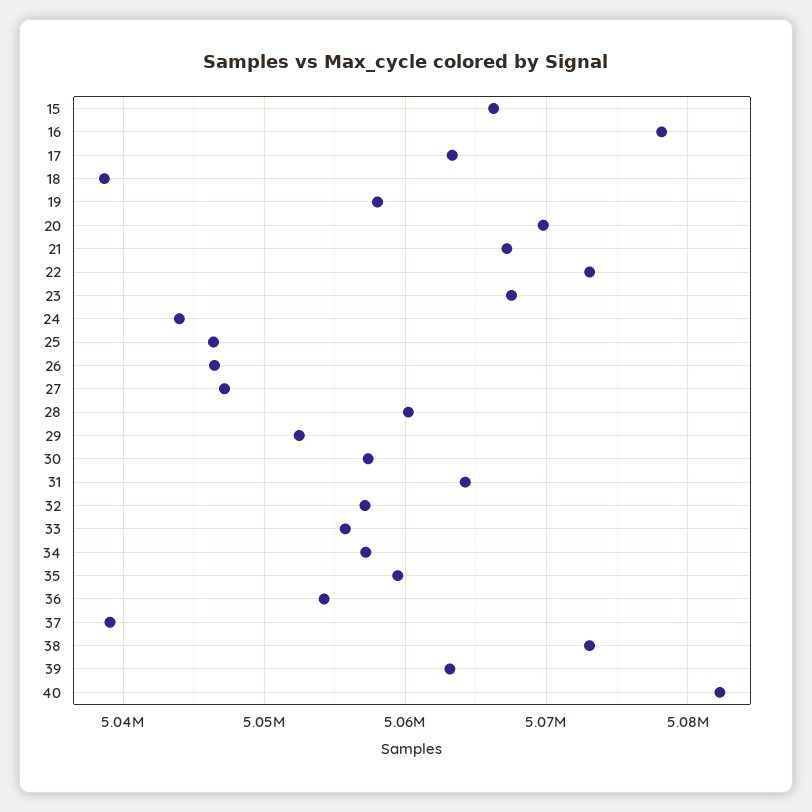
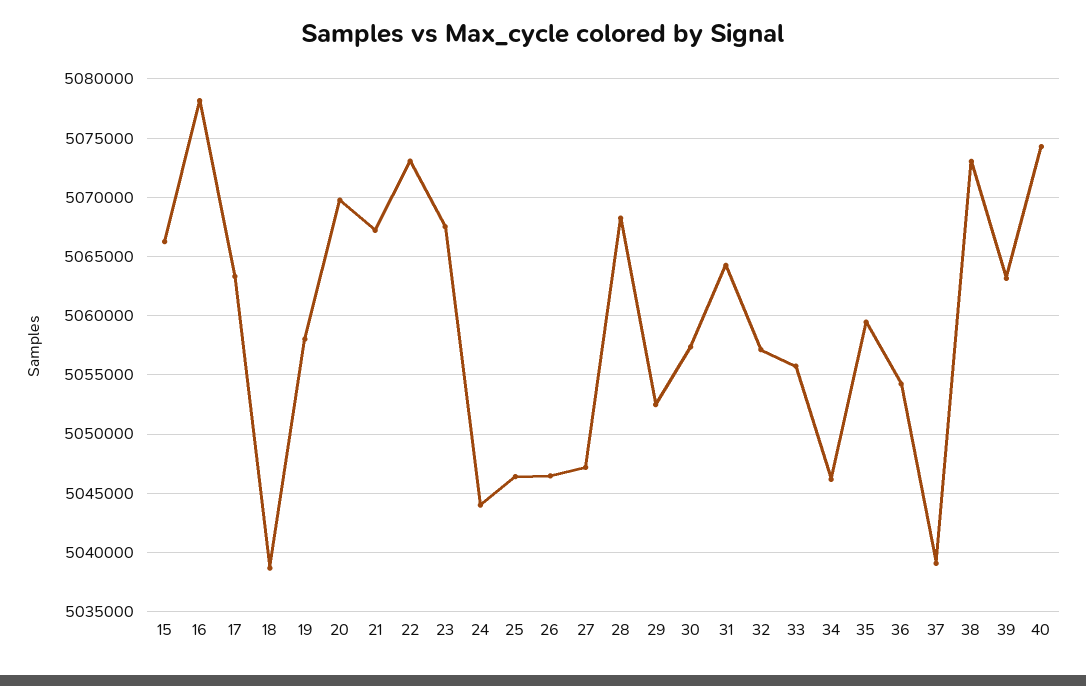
  {
    "15": 5066000,
    "16": 5078000,
    "17": 5063000,
    "18": 5039000,
    "19": 5058000,
    "20": 5070000,
    "21": 5067000,
    "22": 5073000,
    "23": 5068000,
    "24": 5044000,
    "25": 5046000,
    "26": 5046000,
    "27": 5047000,
-   "28": 5060000,
+   "28": 5068000,
    "29": 5052000,
    "30": 5057000,
    "31": 5064000,
    "32": 5057000,
    "33": 5056000,
-   "34": 5057000,
+   "34": 5046000,
    "35": 5059000,
    "36": 5054000,
    "37": 5039000,
    "38": 5073000,
    "39": 5063000,
-   "40": 5082000
+   "40": 5074000
  }

